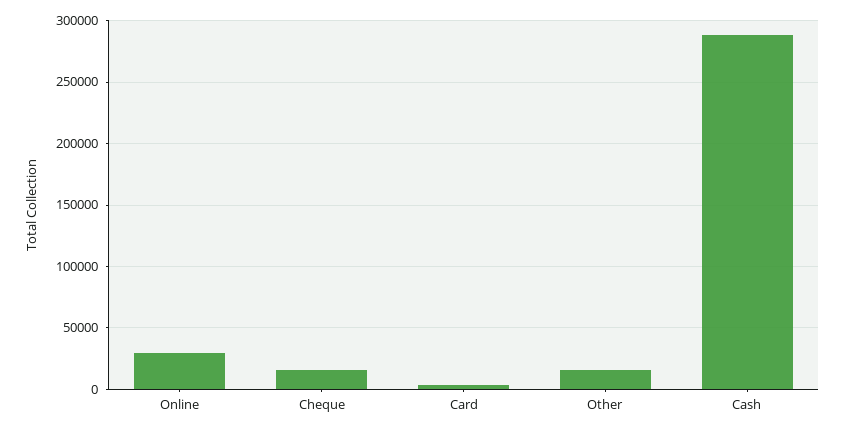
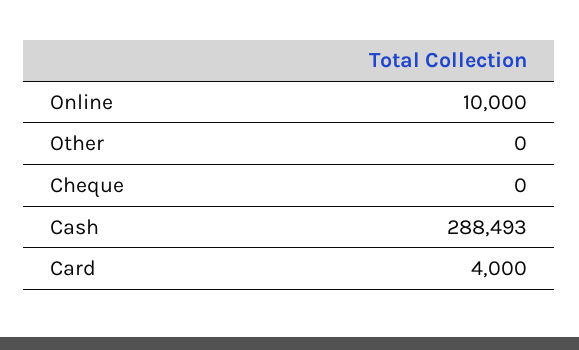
  {
-   "Online": 30000,
+   "Online": 10000,
-   "Cheque": 15000,
+   "Cheque": 0,
    "Card": 4000,
-   "Other": 15000,
+   "Other": 0,
    "Cash": 288493
  }

